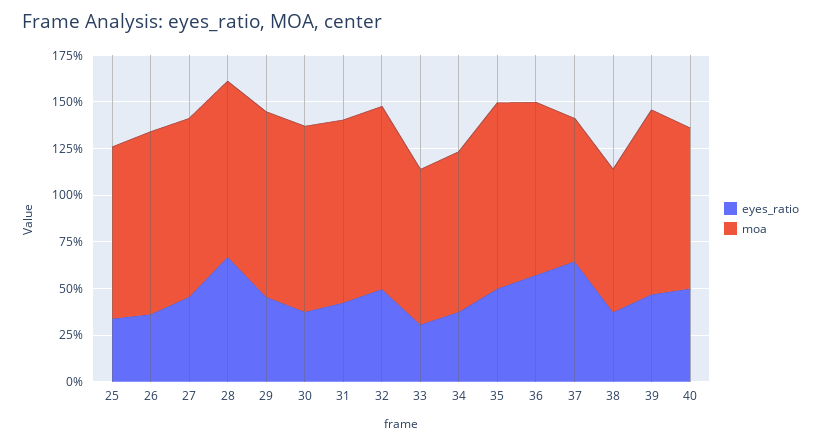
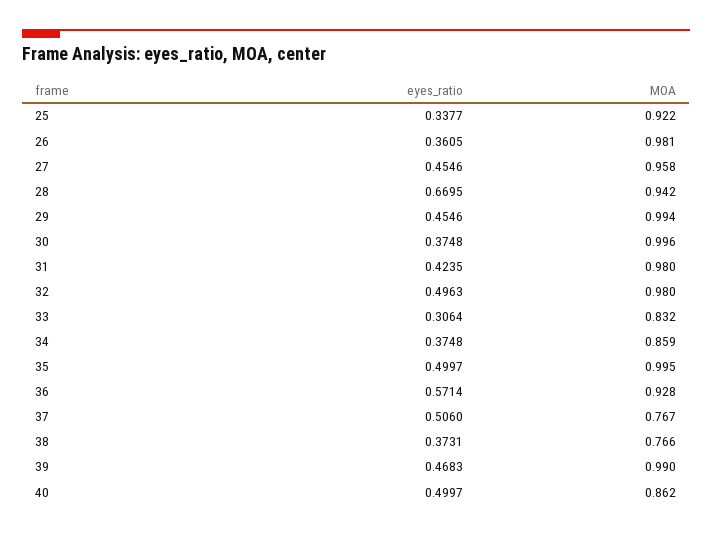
  {
    "eyes_ratio": {
      "25": 0.3377,
      "26": 0.3605,
      "27": 0.4546,
      "28": 0.6695,
      "29": 0.4546,
      "30": 0.3748,
      "31": 0.4235,
      "32": 0.4963,
      "33": 0.3064,
      "34": 0.3748,
      "35": 0.4997,
      "36": 0.5714,
-     "37": 0.65,
+     "37": 0.506,
      "38": 0.3731,
      "39": 0.4683,
      "40": 0.4997
    },
    "moa": {
      "25": 0.922,
      "26": 0.981,
      "27": 0.958,
      "28": 0.942,
      "29": 0.994,
      "30": 0.996,
      "31": 0.98,
      "32": 0.98,
      "33": 0.832,
      "34": 0.859,
      "35": 0.995,
      "36": 0.928,
      "37": 0.767,
      "38": 0.766,
      "39": 0.99,
      "40": 0.862
    }
  }

